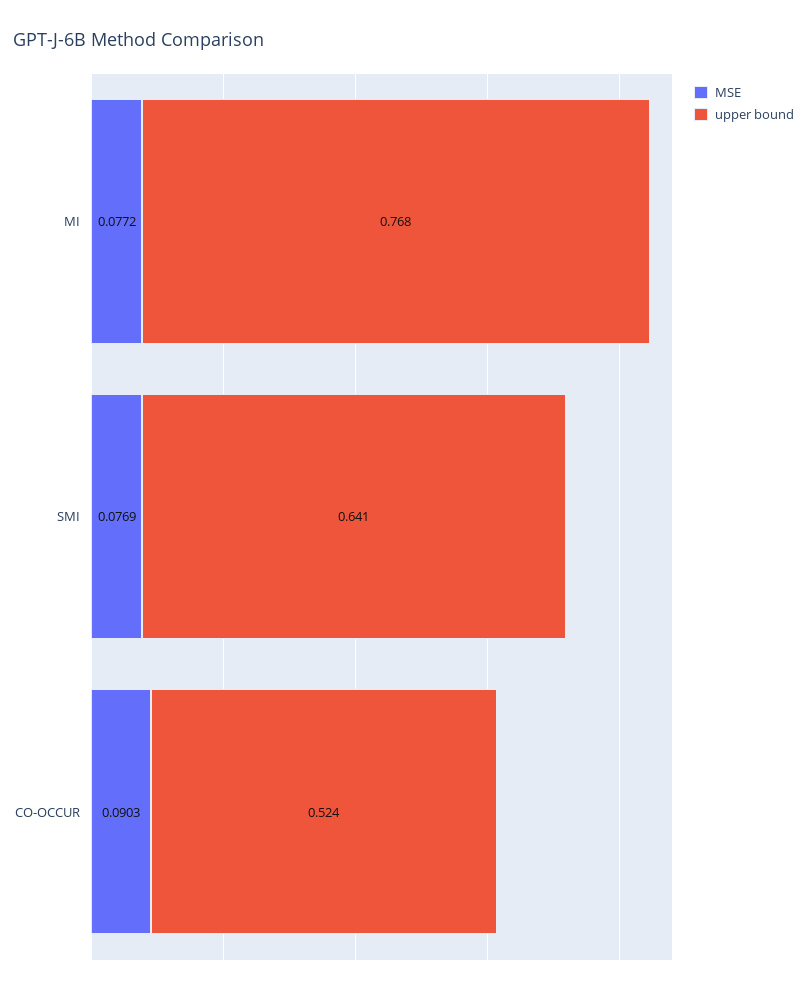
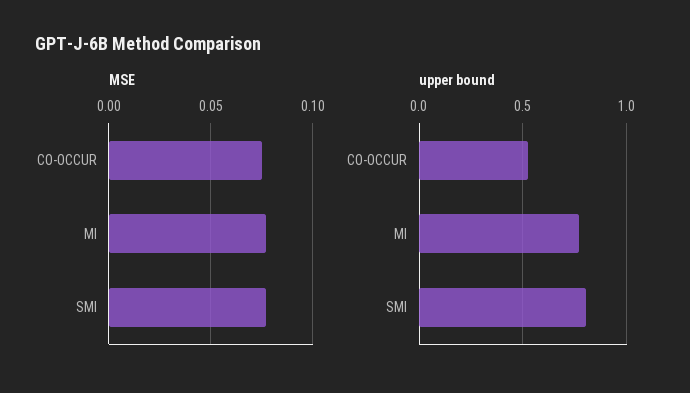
  {
    "MSE": {
      "MI": 0.0772,
      "SMI": 0.0769,
-     "CO-OCCUR": 0.0903
+     "CO-OCCUR": 0.075
    },
    "upper bound": {
      "MI": 0.768,
-     "SMI": 0.641,
+     "SMI": 0.8,
      "CO-OCCUR": 0.524
    }
  }

